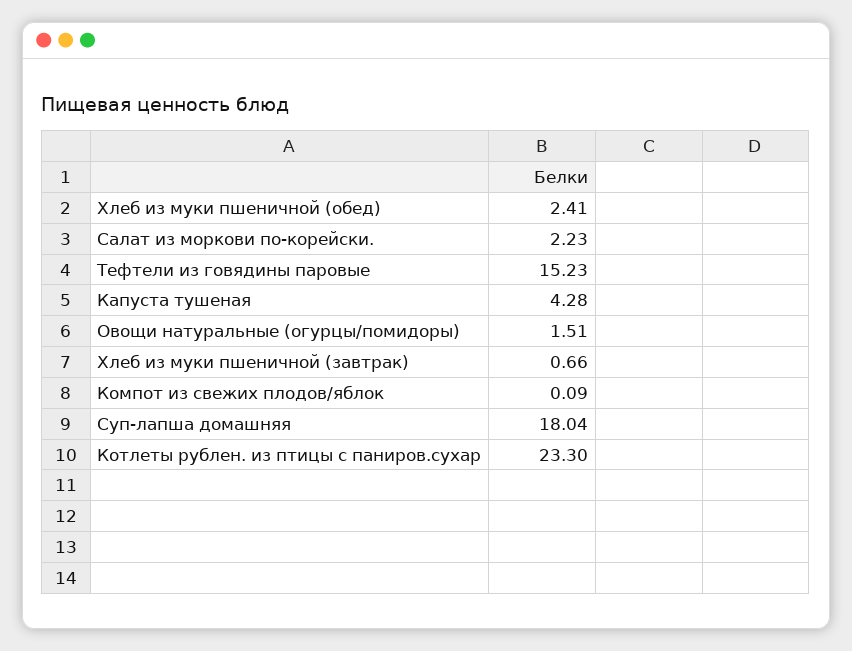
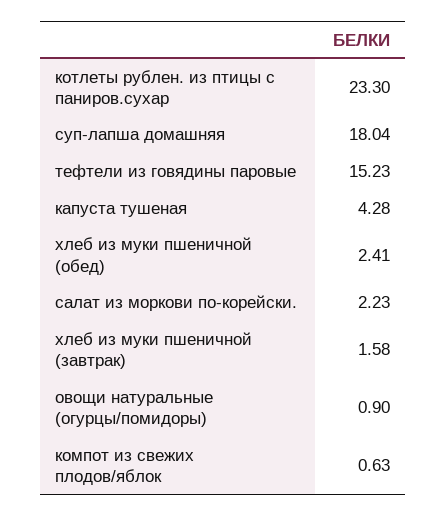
  {
    "Хлеб из муки пшеничной (обед)": 2.41,
    "Салат из моркови по-корейски.": 2.23,
    "Тефтели из говядины паровые": 15.23,
    "Капуста тушеная": 4.28,
-   "Овощи натуральные (огурцы/помидоры)": 1.51,
+   "Овощи натуральные (огурцы/помидоры)": 0.9,
-   "Хлеб из муки пшеничной (завтрак)": 0.66,
+   "Хлеб из муки пшеничной (завтрак)": 1.58,
-   "Компот из свежих плодов/яблок": 0.09,
+   "Компот из свежих плодов/яблок": 0.63,
    "Суп-лапша домашняя": 18.04,
    "Котлеты рублен. из птицы с паниров.сухар": 23.3
  }

